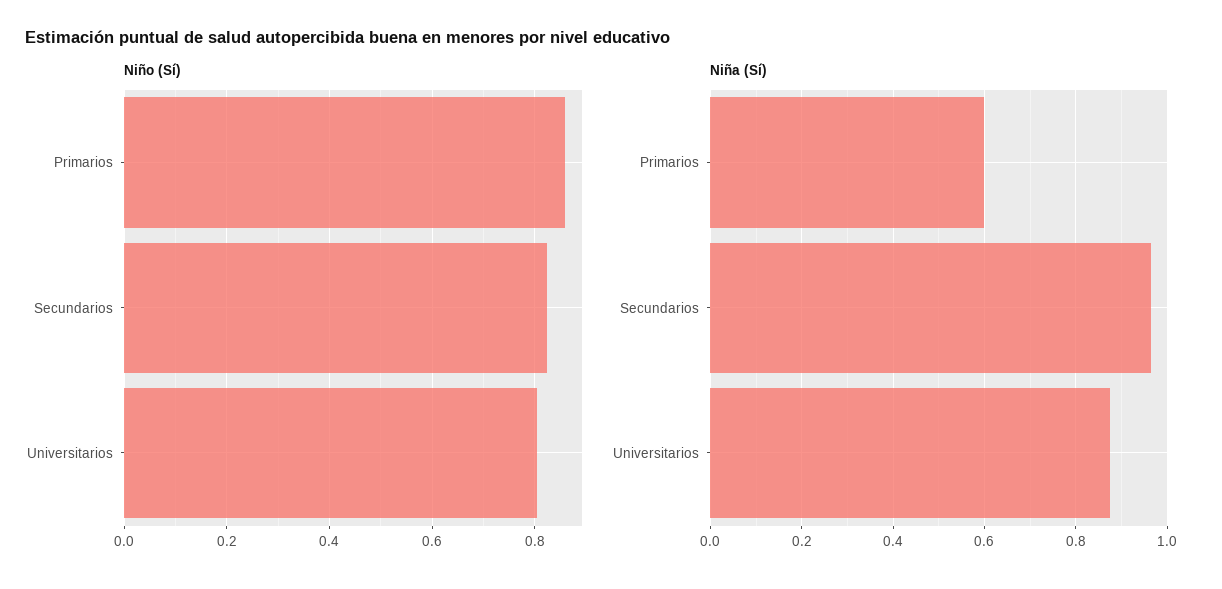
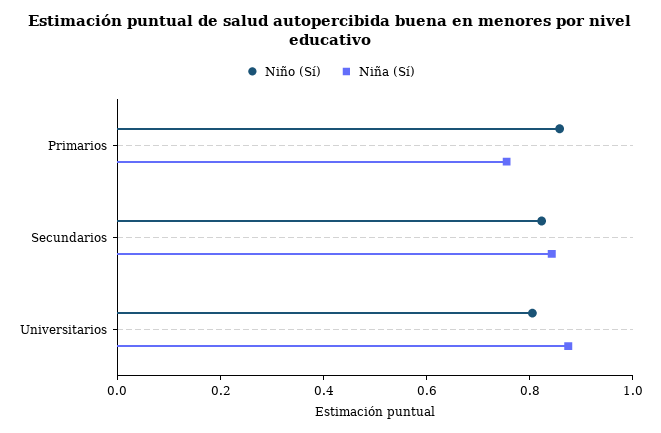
  {
    "Niño (Sí)": {
      "Primarios": 0.86,
      "Secundarios": 0.82,
      "Universitarios": 0.8
    },
    "Niña (Sí)": {
-     "Primarios": 0.6,
+     "Primarios": 0.75,
-     "Secundarios": 0.96,
+     "Secundarios": 0.85,
      "Universitarios": 0.88
    }
  }

